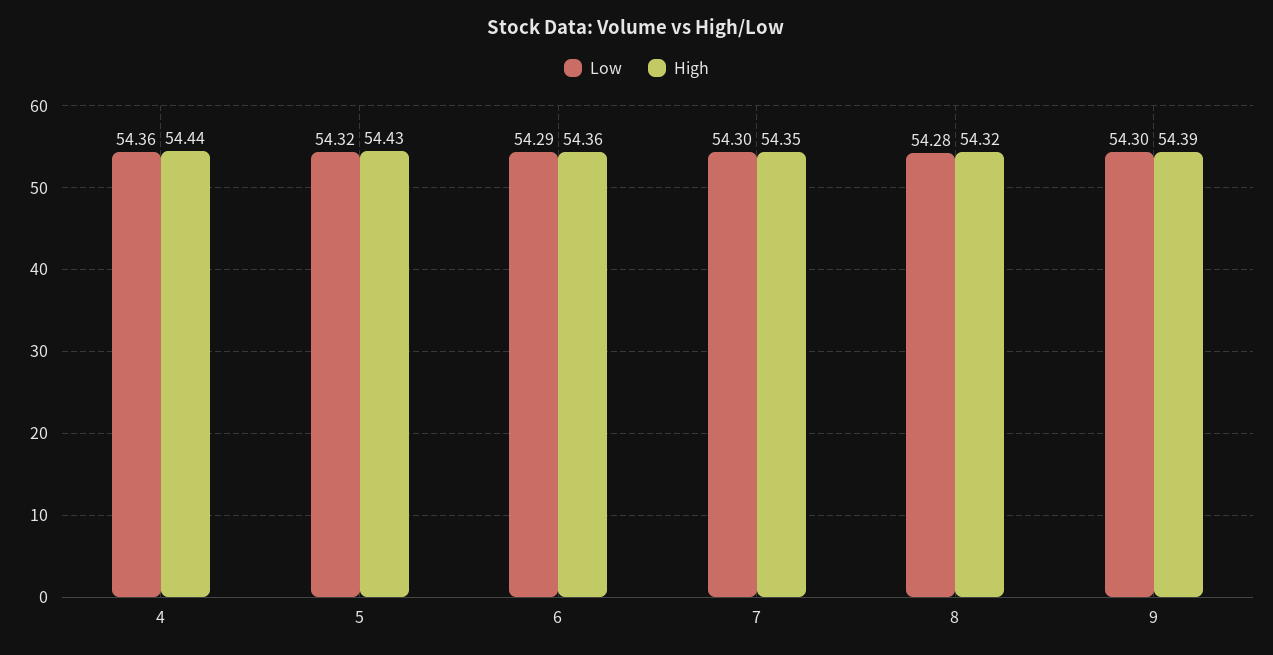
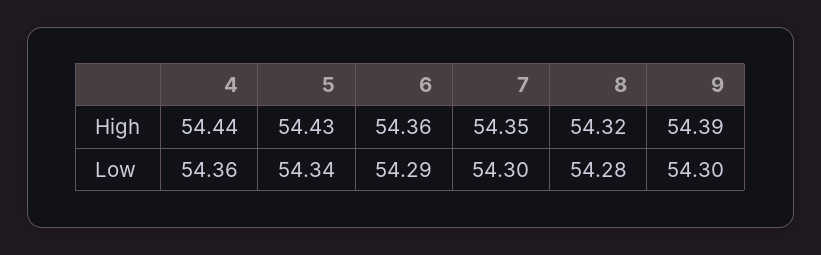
  {
    "Low": {
      "4": 54.36,
-     "5": 54.32,
+     "5": 54.34,
      "6": 54.29,
      "7": 54.3,
      "8": 54.28,
      "9": 54.3
    },
    "High": {
      "4": 54.44,
      "5": 54.43,
      "6": 54.36,
      "7": 54.35,
      "8": 54.32,
      "9": 54.39
    }
  }

